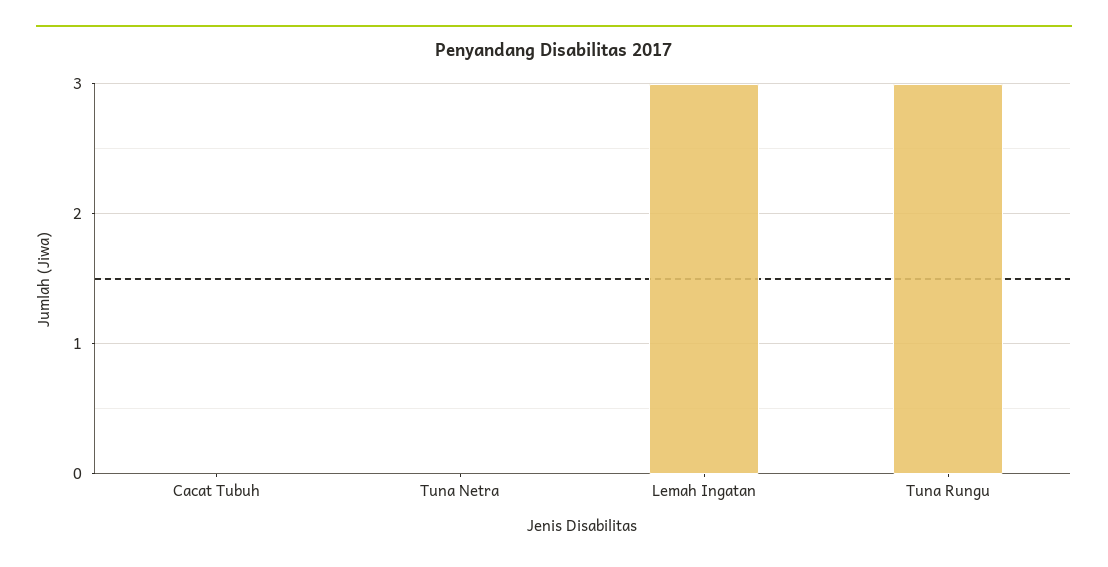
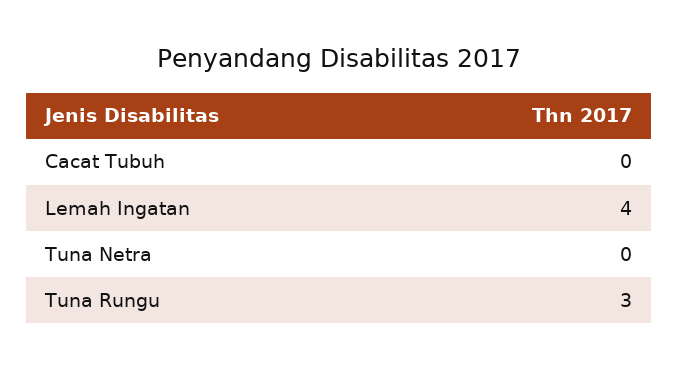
  {
    "Cacat Tubuh": 0,
    "Tuna Netra": 0,
-   "Lemah Ingatan": 3,
+   "Lemah Ingatan": 4,
    "Tuna Rungu": 3
  }

